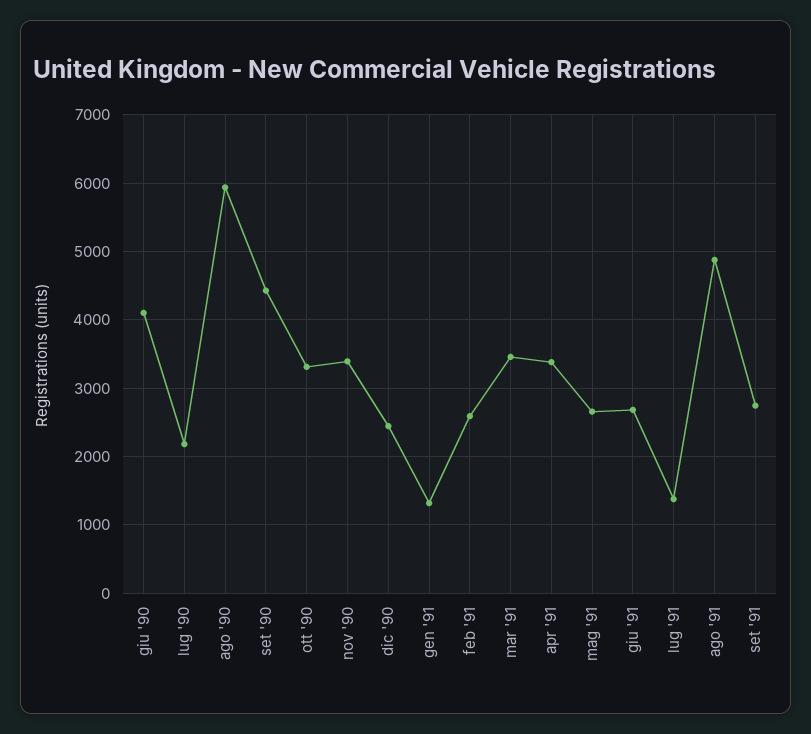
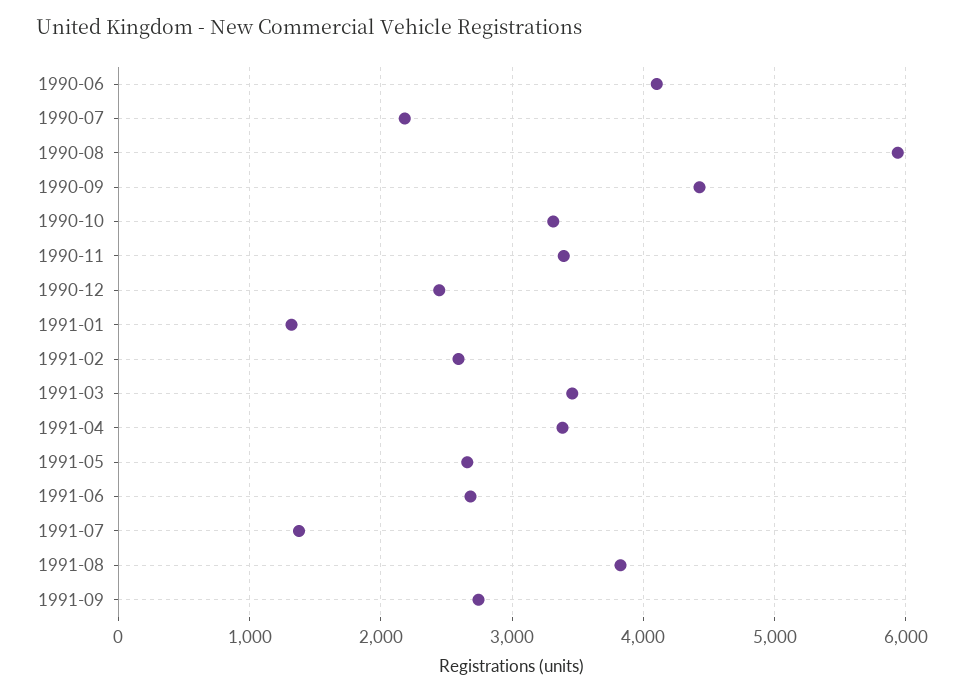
  {
    "giu '90": 4100,
    "lug '90": 2200,
    "ago '90": 5900,
    "set '90": 4400,
    "ott '90": 3300,
    "nov '90": 3400,
    "dic '90": 2400,
    "gen '91": 1300,
    "feb '91": 2600,
    "mar '91": 3500,
    "apr '91": 3400,
    "mag '91": 2700,
    "giu '91": 2700,
    "lug '91": 1400,
-   "ago '91": 4900,
+   "ago '91": 3800,
    "set '91": 2700
  }

